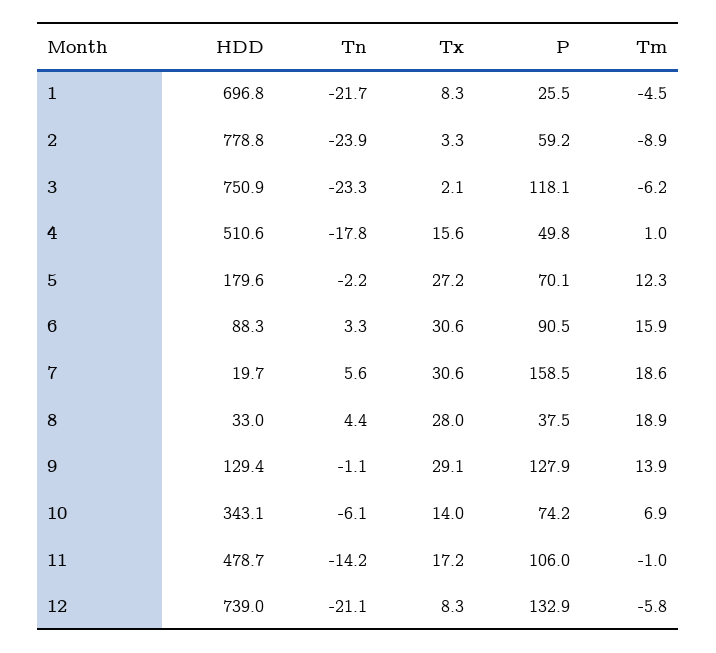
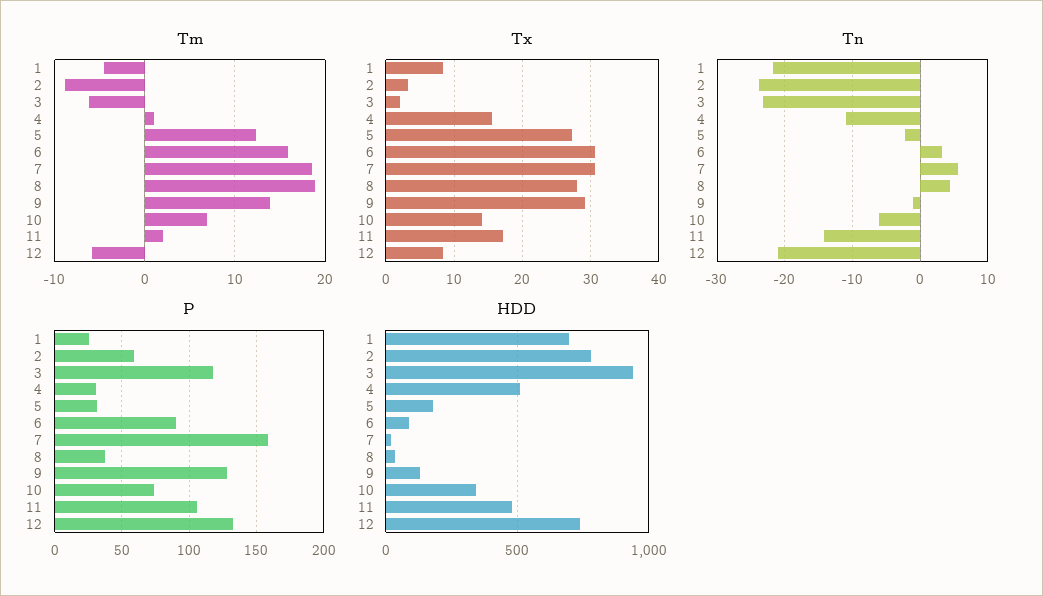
  {
    "HDD": {
      "1": 696.8,
      "2": 778.8,
-     "3": 750.9,
+     "3": 950,
      "4": 510.6,
      "5": 179.6,
      "6": 88.3,
      "7": 19.7,
      "8": 33,
      "9": 129.4,
      "10": 343.1,
      "11": 478.7,
      "12": 739
    },
    "Tn": {
      "1": -21.7,
      "2": -23.9,
      "3": -23.3,
-     "4": -17.8,
+     "4": -11,
      "5": -2.2,
      "6": 3.3,
      "7": 5.6,
      "8": 4.4,
      "9": -1.1,
      "10": -6.1,
      "11": -14.2,
      "12": -21.1
    },
    "Tx": {
      "1": 8.3,
      "2": 3.3,
      "3": 2.1,
      "4": 15.6,
      "5": 27.2,
      "6": 30.6,
      "7": 30.6,
      "8": 28,
      "9": 29.1,
      "10": 14,
      "11": 17.2,
      "12": 8.3
    },
    "P": {
      "1": 25.5,
      "2": 59.2,
      "3": 118.1,
-     "4": 49.8,
+     "4": 30,
-     "5": 70.1,
+     "5": 30,
      "6": 90.5,
      "7": 158.5,
      "8": 37.5,
      "9": 127.9,
      "10": 74.2,
      "11": 106,
      "12": 132.9
    },
    "Tm": {
      "1": -4.5,
      "2": -8.9,
      "3": -6.2,
      "4": 1,
      "5": 12.3,
      "6": 15.9,
      "7": 18.6,
      "8": 18.9,
      "9": 13.9,
      "10": 6.9,
-     "11": -1,
+     "11": 2,
      "12": -5.8
    }
  }

